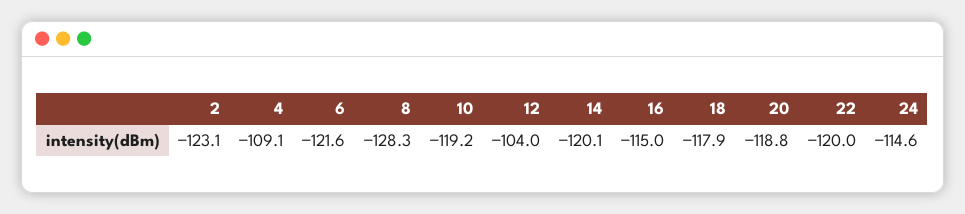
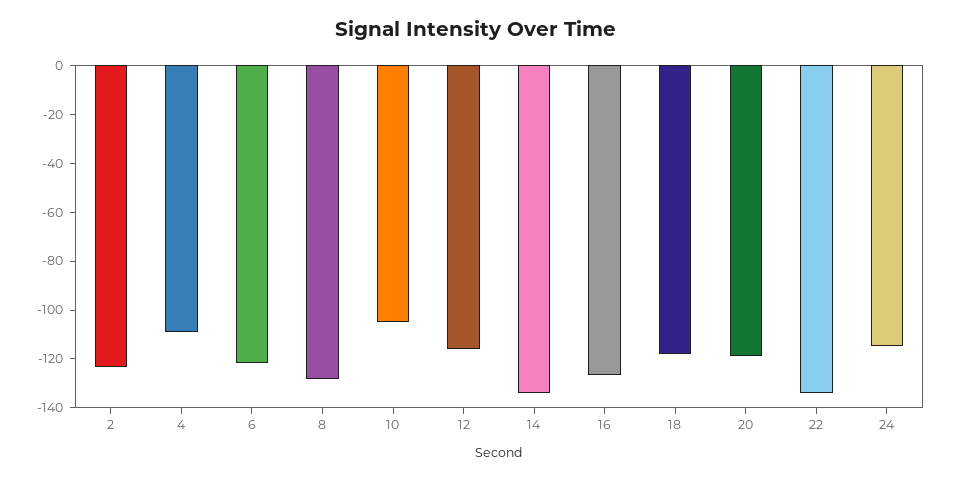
  {
    "2": -123.1,
    "4": -109.1,
    "6": -121.6,
    "8": -128.3,
-   "10": -119.2,
+   "10": -105,
-   "12": -104,
+   "12": -115,
-   "14": -120.1,
+   "14": -135,
-   "16": -115,
+   "16": -125,
    "18": -117.9,
    "20": -118.8,
-   "22": -120,
+   "22": -135,
    "24": -114.6
  }

